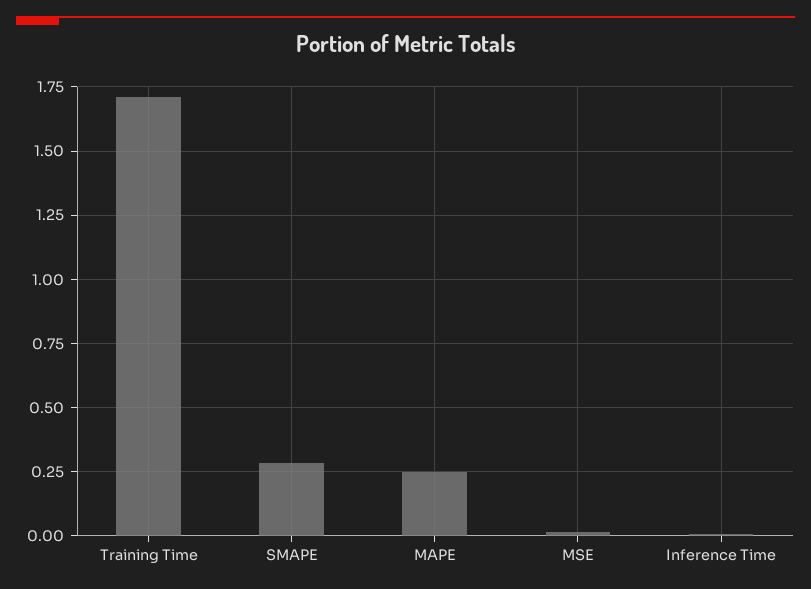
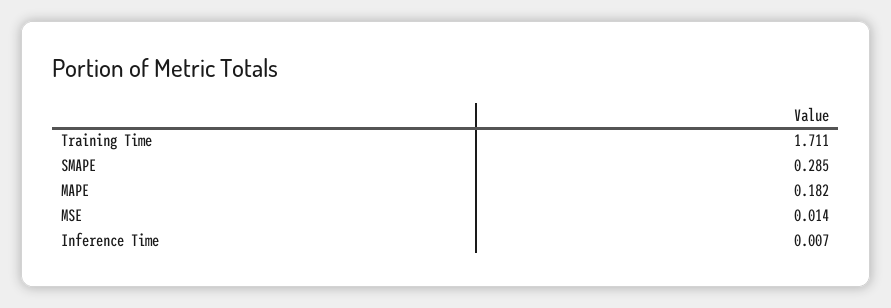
  {
    "Training Time": 1.711,
    "SMAPE": 0.285,
-   "MAPE": 0.25,
+   "MAPE": 0.182,
    "MSE": 0.014,
    "Inference Time": 0.007
  }

